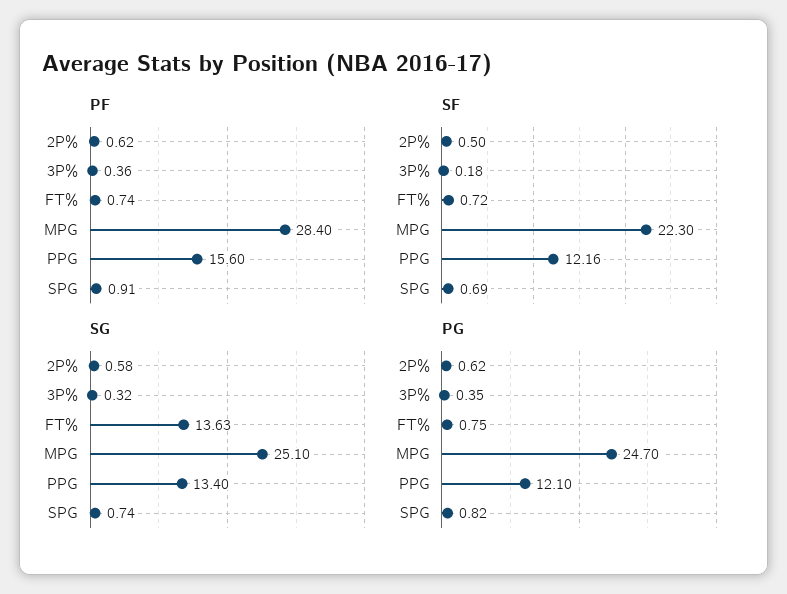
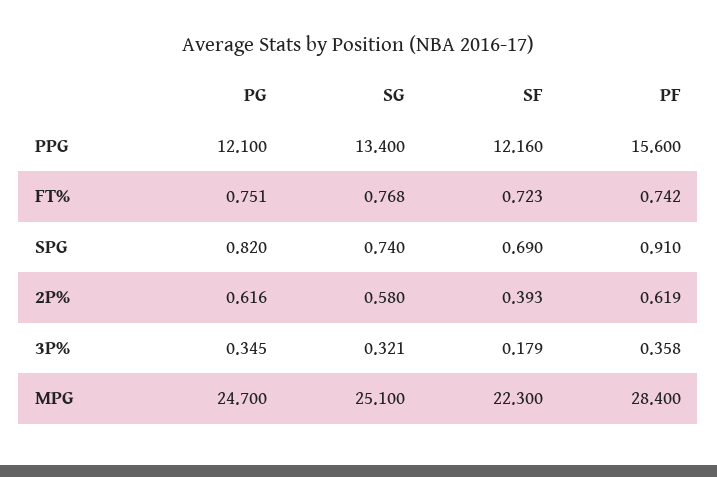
  {
    "PF": {
      "2P%": 0.619,
      "3P%": 0.358,
      "FT%": 0.742,
      "MPG": 28.4,
      "PPG": 15.6,
      "SPG": 0.91
    },
    "SF": {
-     "2P%": 0.5,
+     "2P%": 0.393,
      "3P%": 0.179,
      "FT%": 0.723,
      "MPG": 22.3,
      "PPG": 12.16,
      "SPG": 0.69
    },
    "SG": {
      "2P%": 0.58,
      "3P%": 0.321,
-     "FT%": 13.63,
+     "FT%": 0.768,
      "MPG": 25.1,
      "PPG": 13.4,
      "SPG": 0.74
    },
    "PG": {
      "2P%": 0.616,
      "3P%": 0.345,
      "FT%": 0.751,
      "MPG": 24.7,
      "PPG": 12.1,
      "SPG": 0.82
    }
  }

